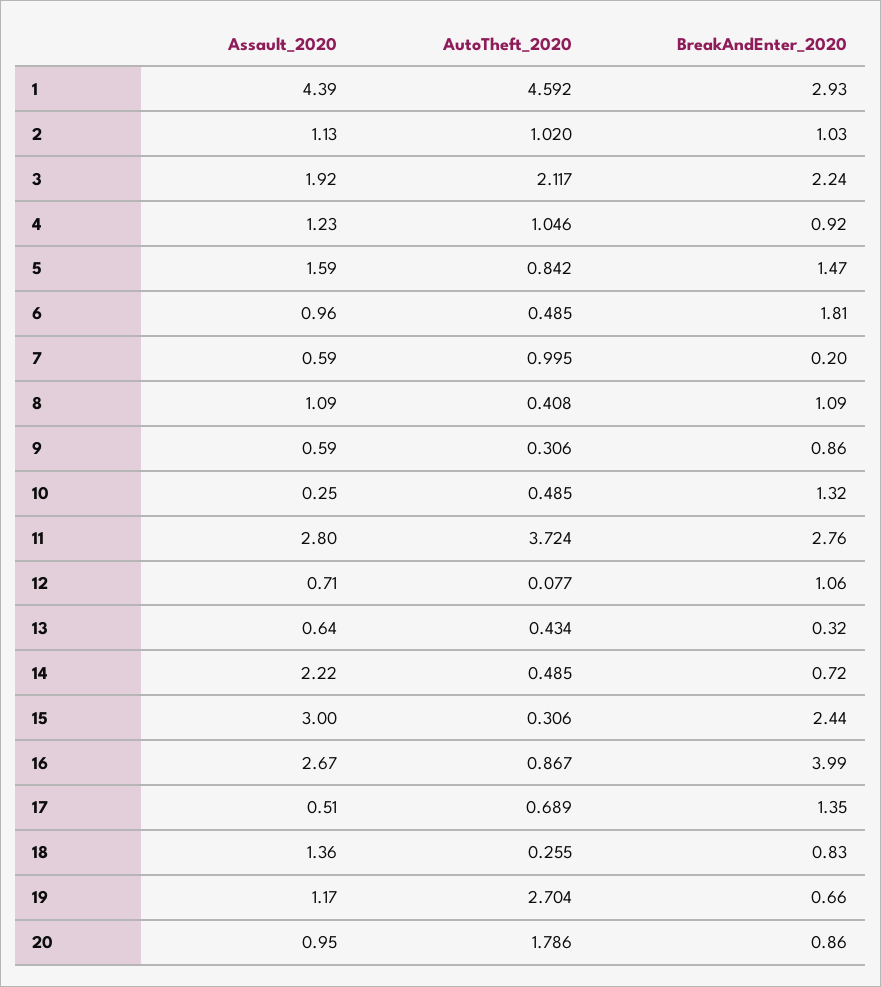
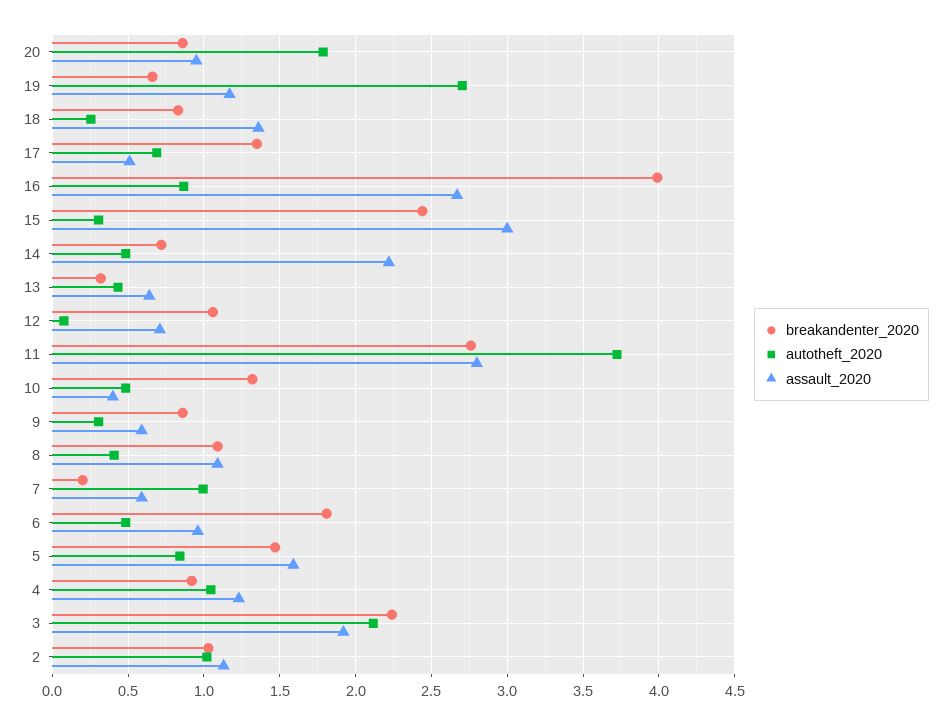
  {
    "Assault_2020": {
-     "1": 4.39,
      "2": 1.13,
      "3": 1.92,
      "4": 1.23,
      "5": 1.59,
      "6": 0.96,
      "7": 0.59,
      "8": 1.09,
      "9": 0.59,
-     "10": 0.25,
+     "10": 0.4,
      "11": 2.8,
      "12": 0.71,
      "13": 0.64,
      "14": 2.22,
      "15": 3,
      "16": 2.67,
      "17": 0.51,
      "18": 1.36,
      "19": 1.17,
      "20": 0.95
    },
    "AutoTheft_2020": {
-     "1": 4.592,
      "2": 1.02,
      "3": 2.117,
      "4": 1.046,
      "5": 0.842,
      "6": 0.485,
      "7": 0.995,
      "8": 0.408,
      "9": 0.306,
      "10": 0.485,
      "11": 3.724,
      "12": 0.077,
      "13": 0.434,
      "14": 0.485,
      "15": 0.306,
      "16": 0.867,
      "17": 0.689,
      "18": 0.255,
      "19": 2.704,
      "20": 1.786
    },
    "BreakAndEnter_2020": {
-     "1": 2.93,
      "2": 1.03,
      "3": 2.24,
      "4": 0.92,
      "5": 1.47,
      "6": 1.81,
      "7": 0.2,
      "8": 1.09,
      "9": 0.86,
      "10": 1.32,
      "11": 2.76,
      "12": 1.06,
      "13": 0.32,
      "14": 0.72,
      "15": 2.44,
      "16": 3.99,
      "17": 1.35,
      "18": 0.83,
      "19": 0.66,
      "20": 0.86
    }
  }

